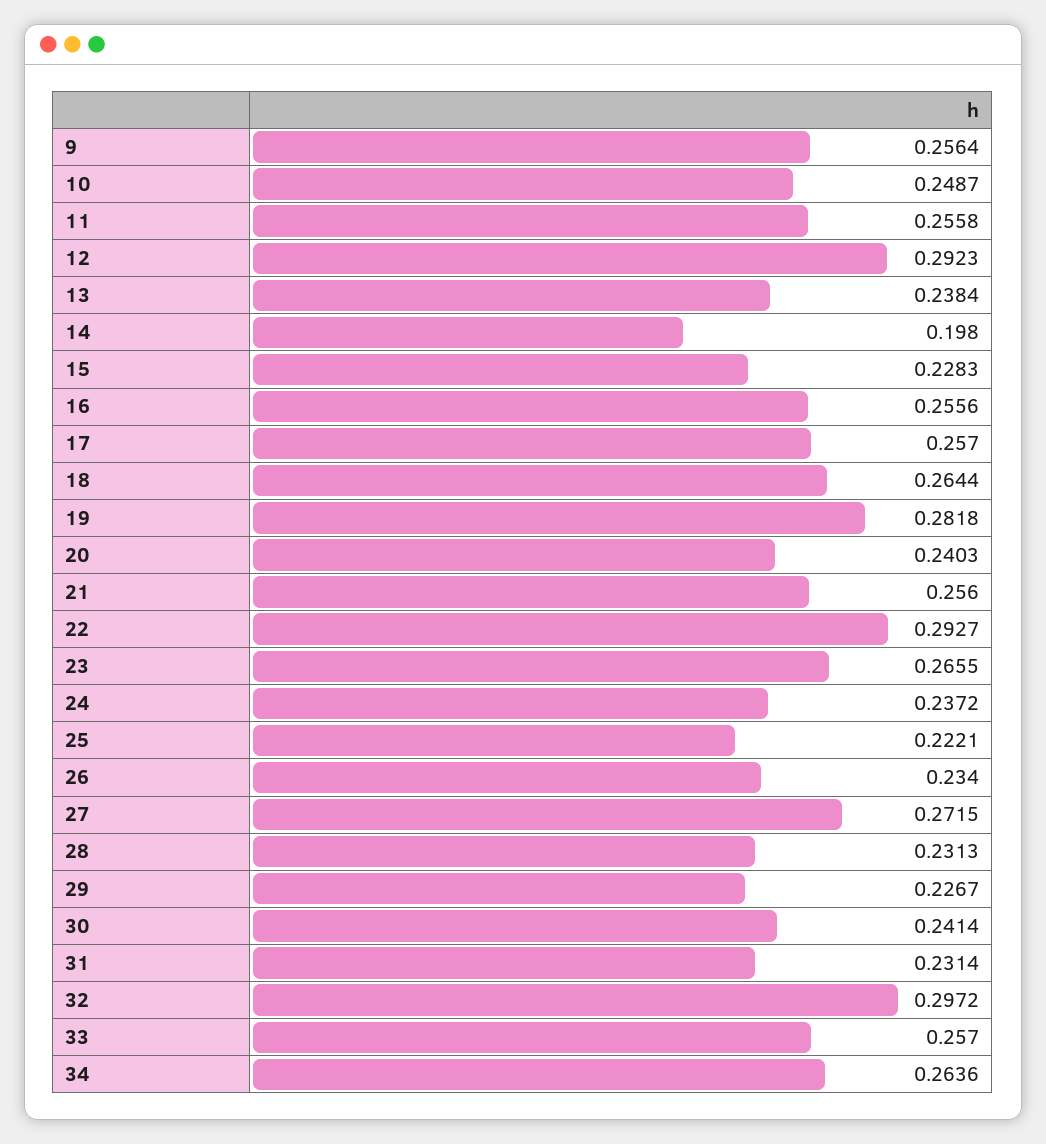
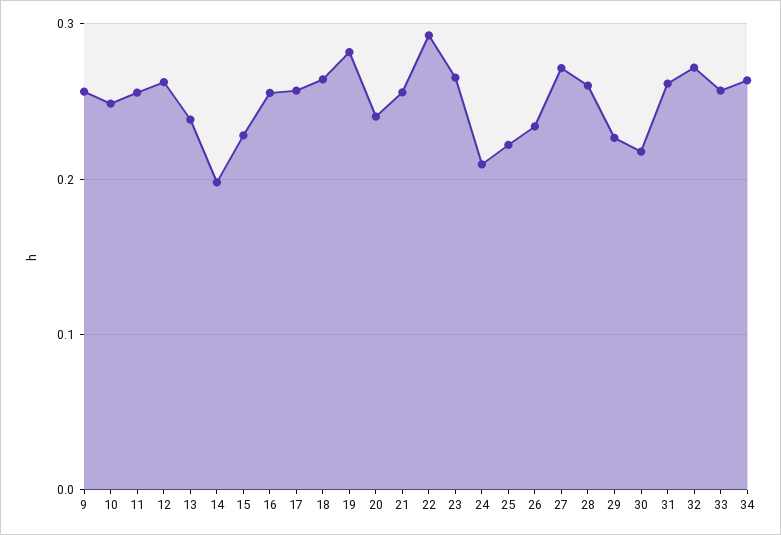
  {
    "9": 0.2564,
    "10": 0.2487,
    "11": 0.2558,
-   "12": 0.2923,
+   "12": 0.26,
    "13": 0.2384,
    "14": 0.198,
    "15": 0.2283,
    "16": 0.2556,
    "17": 0.257,
    "18": 0.2644,
    "19": 0.2818,
    "20": 0.2403,
    "21": 0.256,
    "22": 0.2927,
    "23": 0.2655,
-   "24": 0.2372,
+   "24": 0.21,
    "25": 0.2221,
    "26": 0.234,
    "27": 0.2715,
-   "28": 0.2313,
+   "28": 0.26,
    "29": 0.2267,
-   "30": 0.2414,
+   "30": 0.22,
-   "31": 0.2314,
+   "31": 0.26,
-   "32": 0.2972,
+   "32": 0.27,
    "33": 0.257,
    "34": 0.2636
  }

